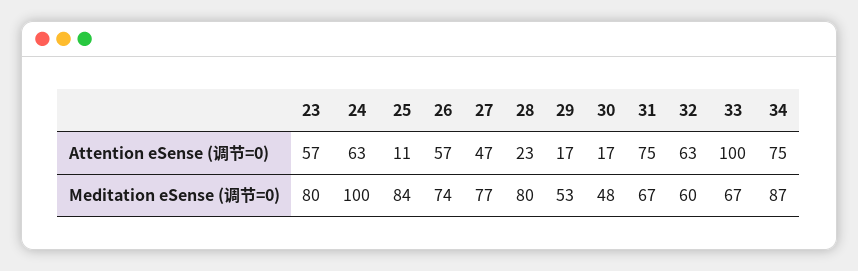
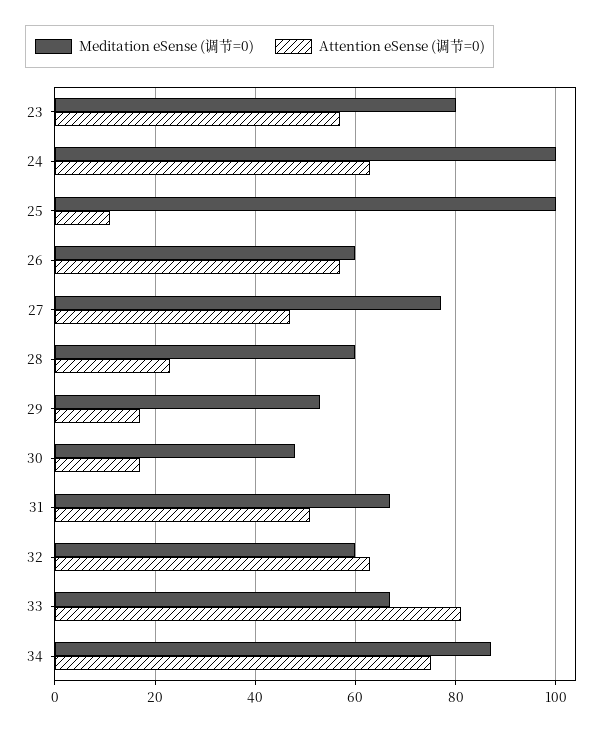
  {
    "Attention eSense (调节=0)": {
      "23": 57,
      "24": 63,
      "25": 11,
      "26": 57,
      "27": 47,
      "28": 23,
      "29": 17,
      "30": 17,
-     "31": 75,
+     "31": 50,
      "32": 63,
-     "33": 100,
+     "33": 80,
      "34": 75
    },
    "Meditation eSense (调节=0)": {
      "23": 80,
      "24": 100,
-     "25": 84,
+     "25": 100,
-     "26": 74,
+     "26": 60,
      "27": 77,
-     "28": 80,
+     "28": 60,
      "29": 53,
      "30": 48,
      "31": 67,
      "32": 60,
      "33": 67,
      "34": 87
    }
  }

